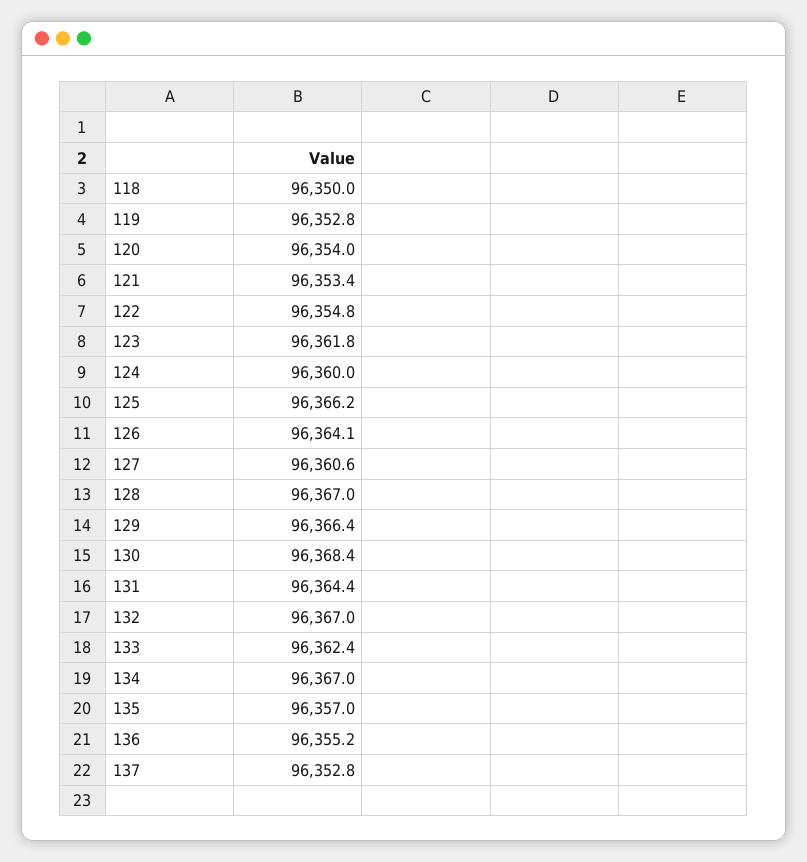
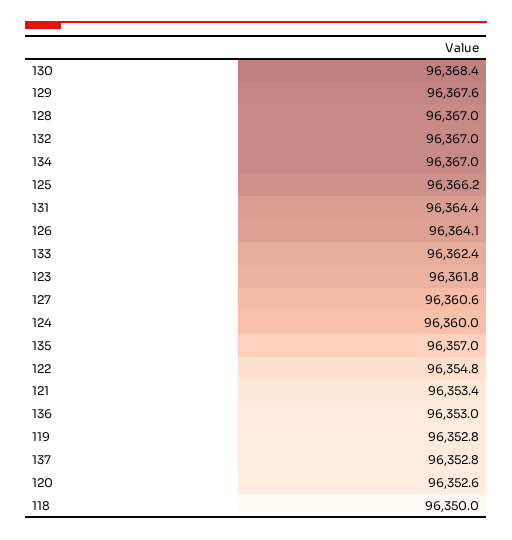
  {
    "118": 96350,
    "119": 96352.8,
-   "120": 96354,
+   "120": 96352.6,
    "121": 96353.4,
    "122": 96354.8,
    "123": 96361.8,
    "124": 96360,
    "125": 96366.2,
    "126": 96364.1,
    "127": 96360.6,
    "128": 96367,
-   "129": 96366.4,
+   "129": 96367.6,
    "130": 96368.4,
    "131": 96364.4,
    "132": 96367,
    "133": 96362.4,
    "134": 96367,
    "135": 96357,
-   "136": 96355.2,
+   "136": 96353,
    "137": 96352.8
  }

